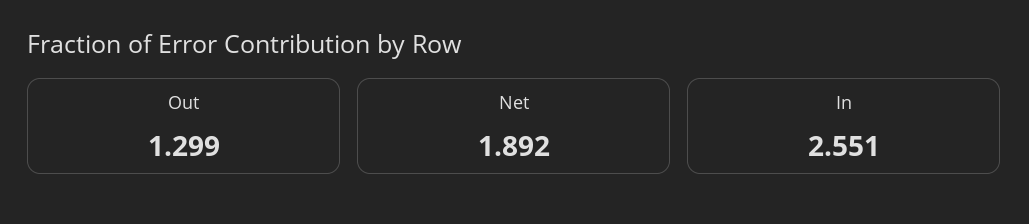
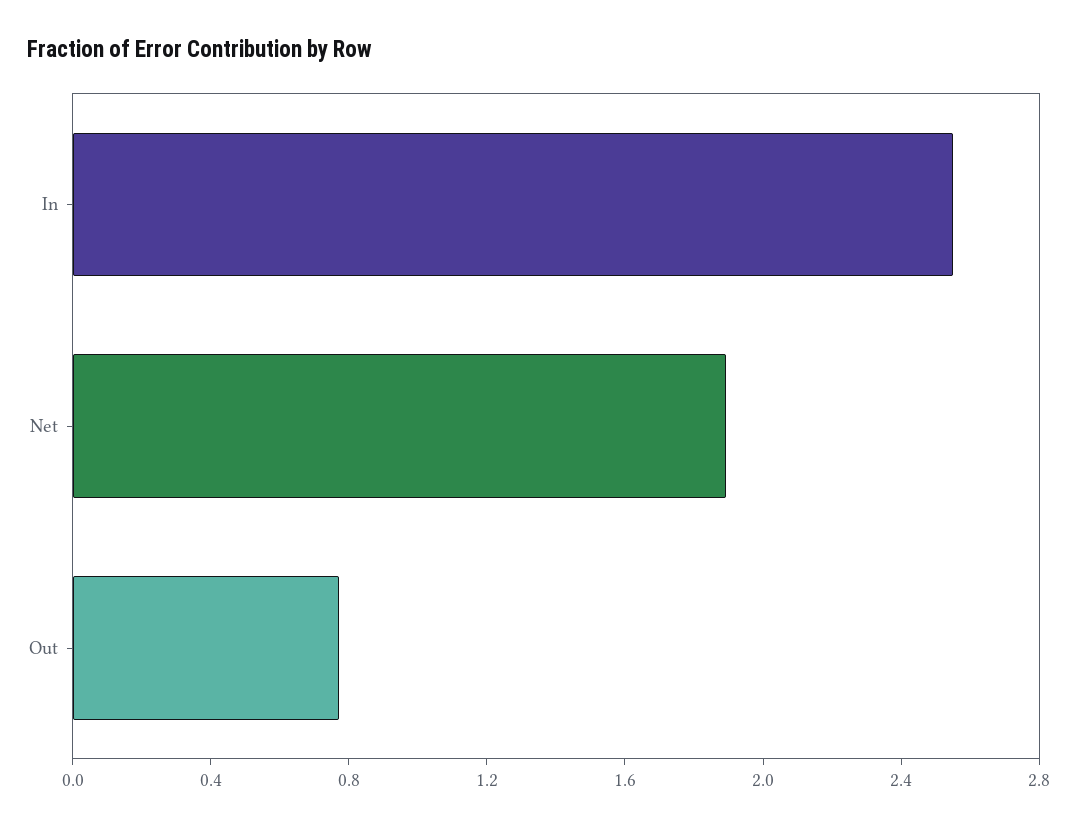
  {
-   "Out": 1.299,
+   "Out": 0.8,
    "Net": 1.892,
    "In": 2.551
  }

